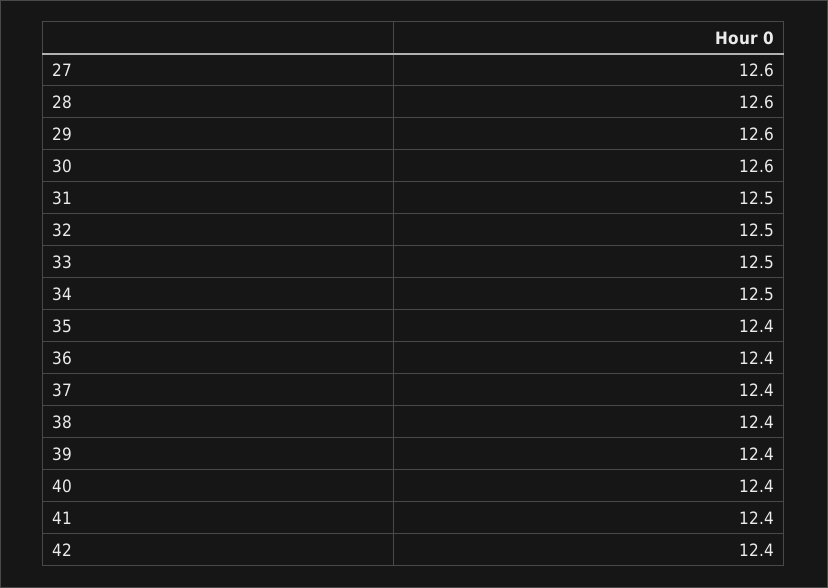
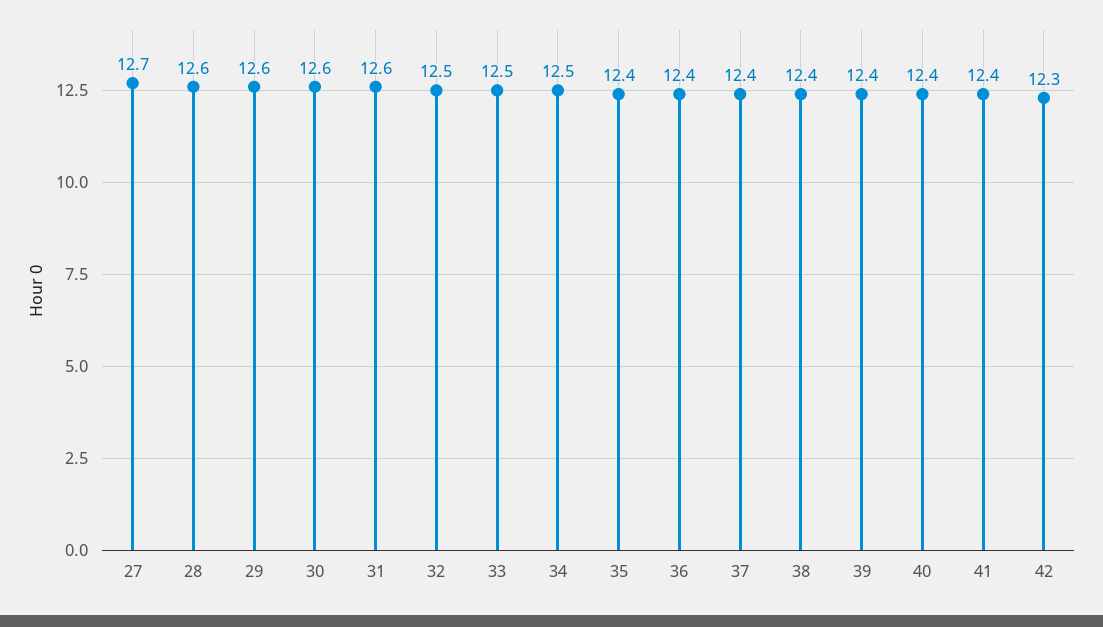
  {
-   "27": 12.6,
+   "27": 12.7,
    "28": 12.6,
    "29": 12.6,
    "30": 12.6,
-   "31": 12.5,
+   "31": 12.6,
    "32": 12.5,
    "33": 12.5,
    "34": 12.5,
    "35": 12.4,
    "36": 12.4,
    "37": 12.4,
    "38": 12.4,
    "39": 12.4,
    "40": 12.4,
    "41": 12.4,
-   "42": 12.4
+   "42": 12.3
  }

